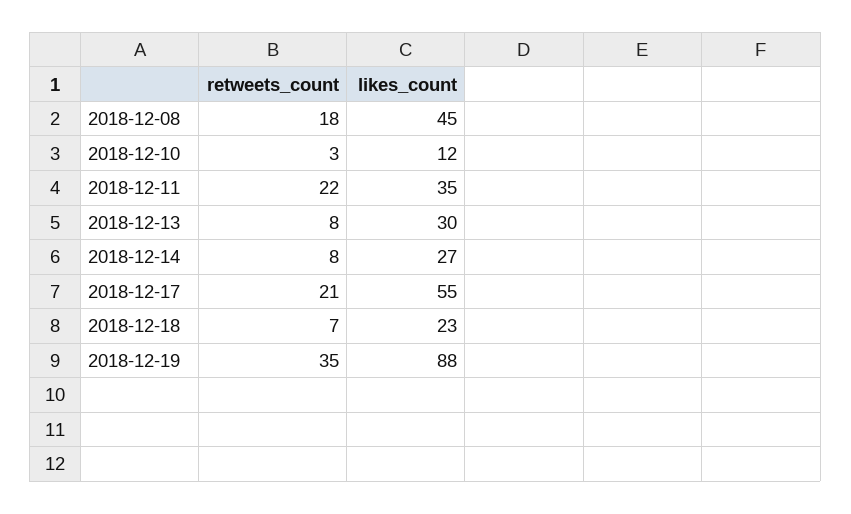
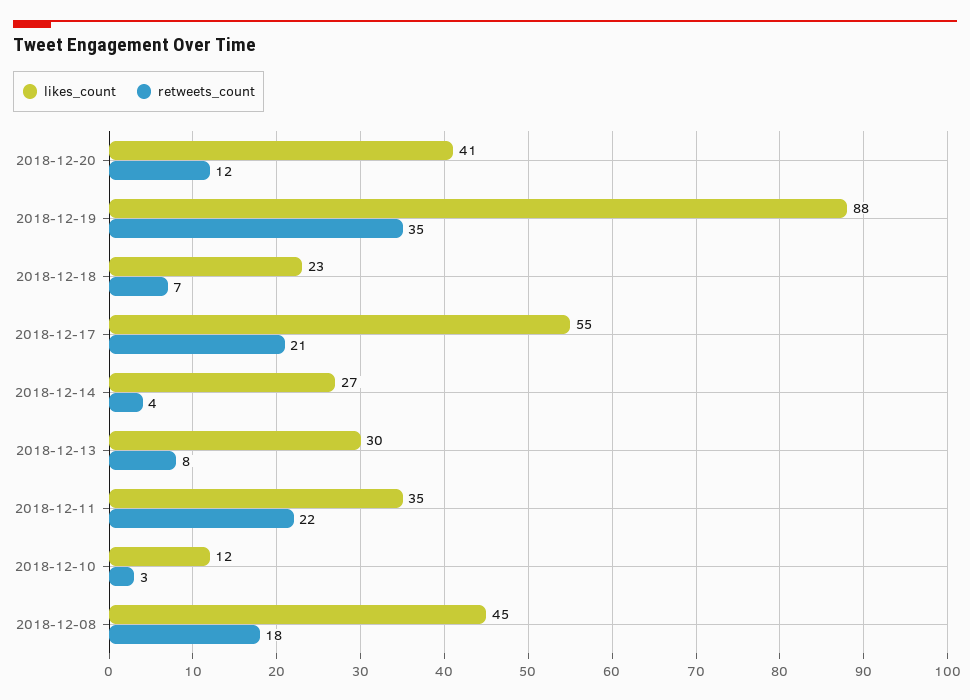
  {
    "retweets_count": {
      "2018-12-08": 18,
      "2018-12-10": 3,
      "2018-12-11": 22,
      "2018-12-13": 8,
-     "2018-12-14": 8,
+     "2018-12-14": 4,
      "2018-12-17": 21,
      "2018-12-18": 7,
-     "2018-12-19": 35
+     "2018-12-19": 35,
+     "2018-12-20": 12
    },
    "likes_count": {
      "2018-12-08": 45,
      "2018-12-10": 12,
      "2018-12-11": 35,
      "2018-12-13": 30,
      "2018-12-14": 27,
      "2018-12-17": 55,
      "2018-12-18": 23,
-     "2018-12-19": 88
+     "2018-12-19": 88,
+     "2018-12-20": 41
    }
  }

